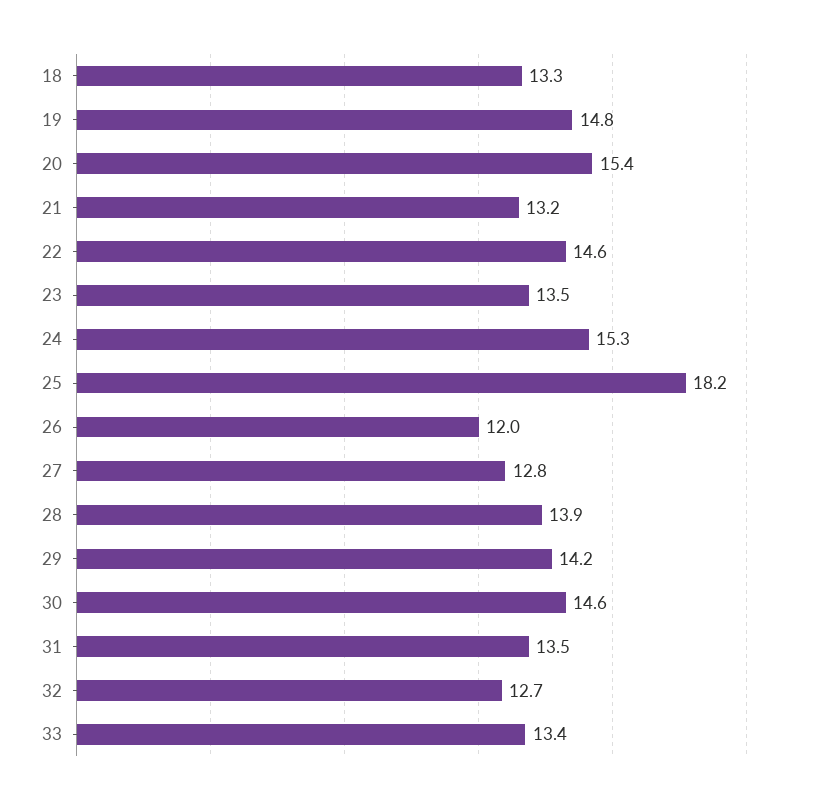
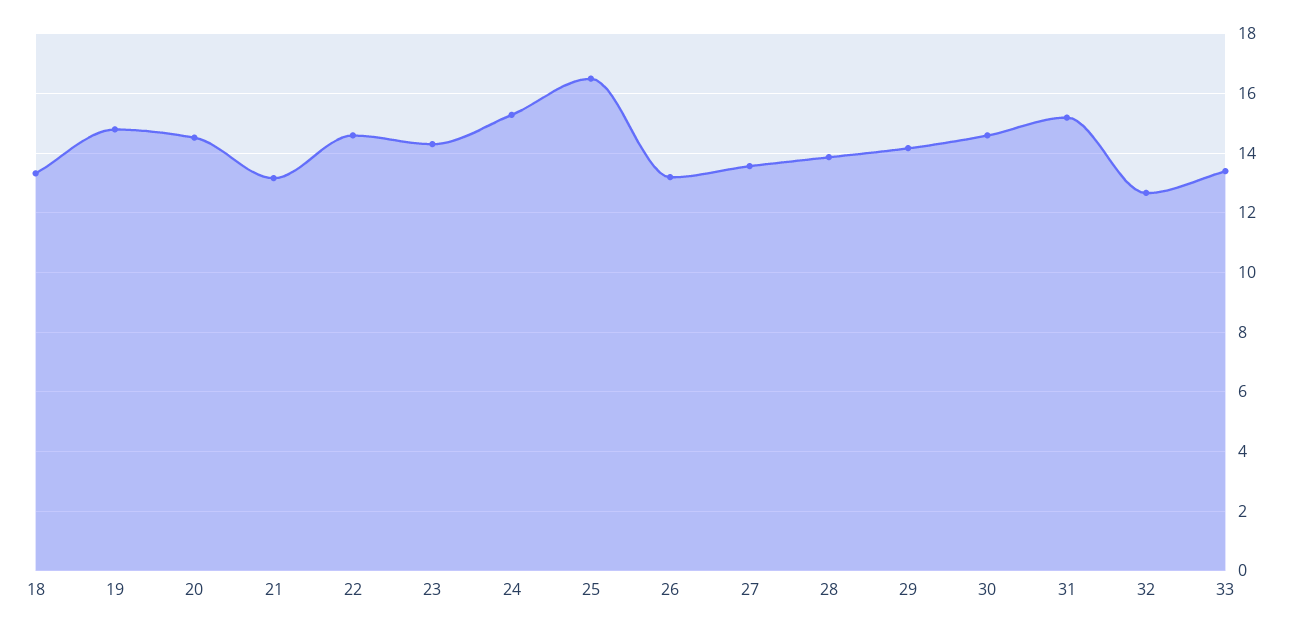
  {
    "18": 13.3,
    "19": 14.8,
-   "20": 15.4,
+   "20": 14.5,
    "21": 13.2,
    "22": 14.6,
-   "23": 13.5,
+   "23": 14.25,
    "24": 15.3,
-   "25": 18.2,
+   "25": 16.5,
-   "26": 12,
+   "26": 13.25,
-   "27": 12.8,
+   "27": 13.5,
    "28": 13.9,
    "29": 14.2,
    "30": 14.6,
-   "31": 13.5,
+   "31": 15.25,
    "32": 12.7,
    "33": 13.4
  }

